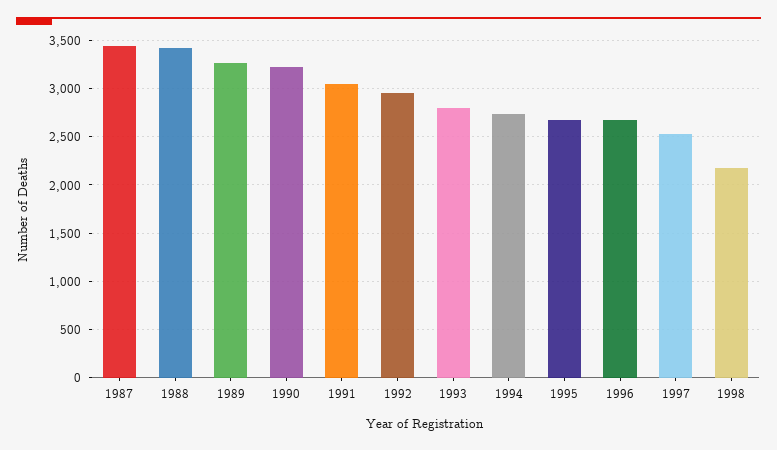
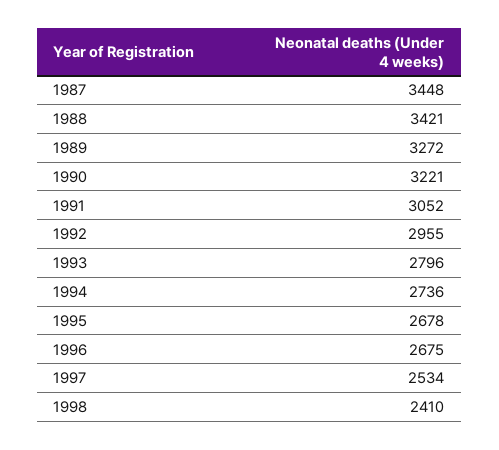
  {
    "1987": 3448,
    "1988": 3421,
    "1989": 3272,
    "1990": 3221,
    "1991": 3052,
    "1992": 2955,
    "1993": 2796,
    "1994": 2736,
    "1995": 2678,
    "1996": 2675,
    "1997": 2534,
-   "1998": 2200
+   "1998": 2410
  }

